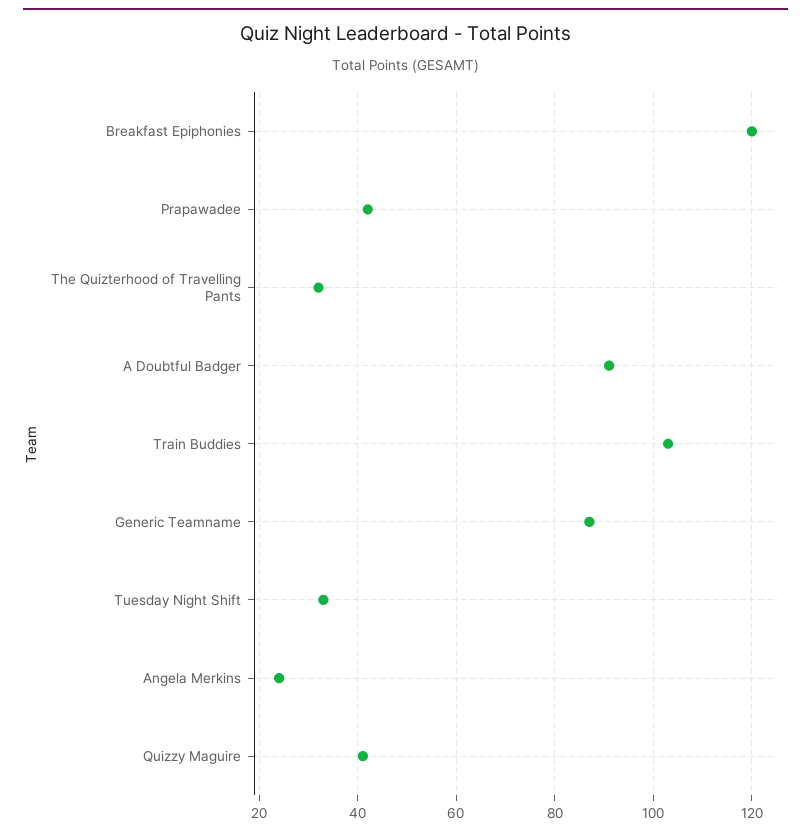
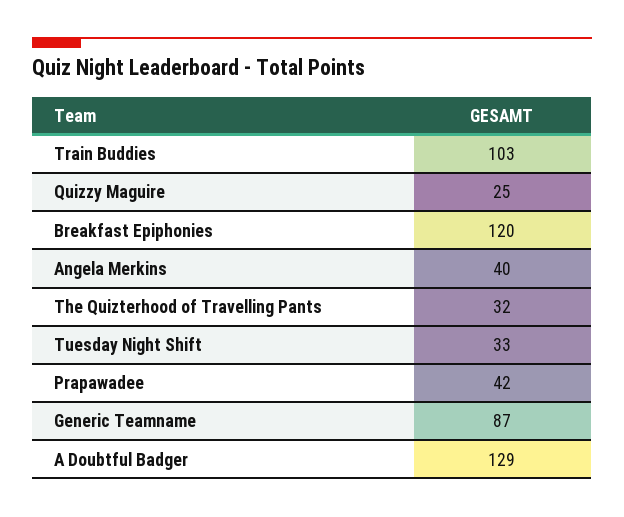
  {
    "Breakfast Epiphonies": 120,
    "Prapawadee": 42,
    "The Quizterhood of Travelling Pants": 32,
-   "A Doubtful Badger": 90,
+   "A Doubtful Badger": 129,
    "Train Buddies": 103,
    "Generic Teamname": 87,
    "Tuesday Night Shift": 33,
-   "Angela Merkins": 25,
+   "Angela Merkins": 40,
-   "Quizzy Maguire": 40
+   "Quizzy Maguire": 25
  }

